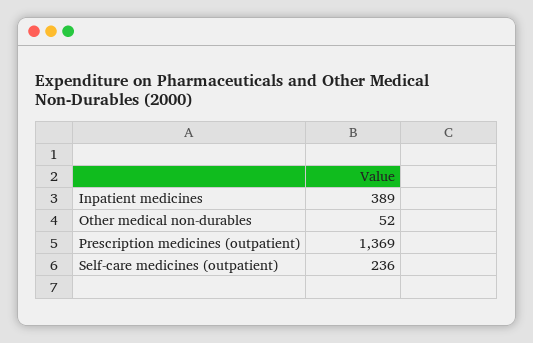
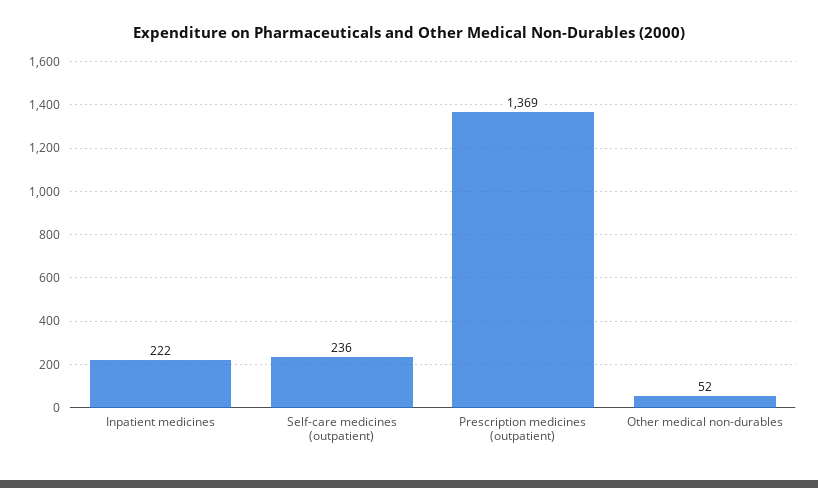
  {
-   "Inpatient medicines": 389,
+   "Inpatient medicines": 222,
    "Other medical non-durables": 52,
    "Prescription medicines (outpatient)": 1369,
    "Self-care medicines (outpatient)": 236
  }

